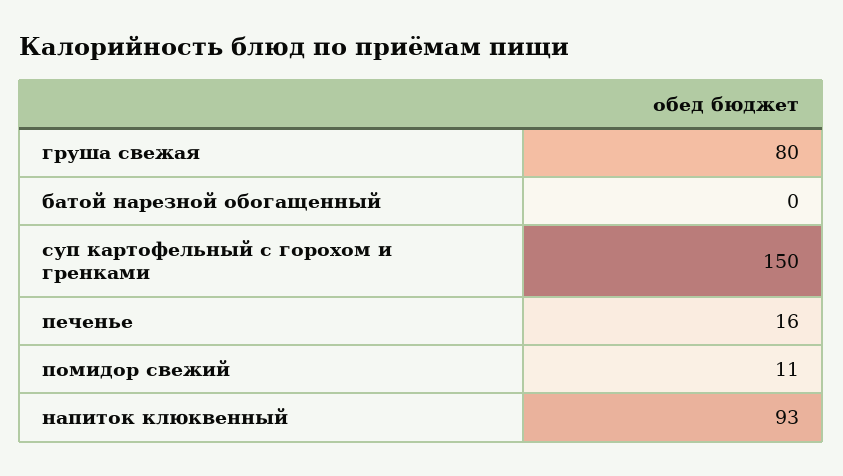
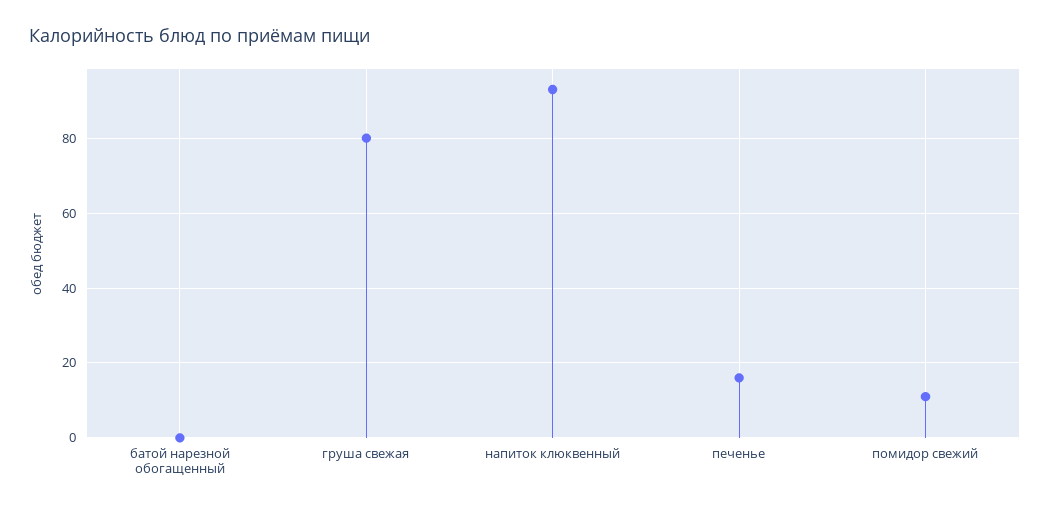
  {
    "груша свежая": 80,
    "батой нарезной обогащенный": 0,
-   "суп картофельный с горохом и гренками": 150,
    "печенье": 16,
    "помидор свежий": 11,
    "напиток клюквенный": 93
  }

